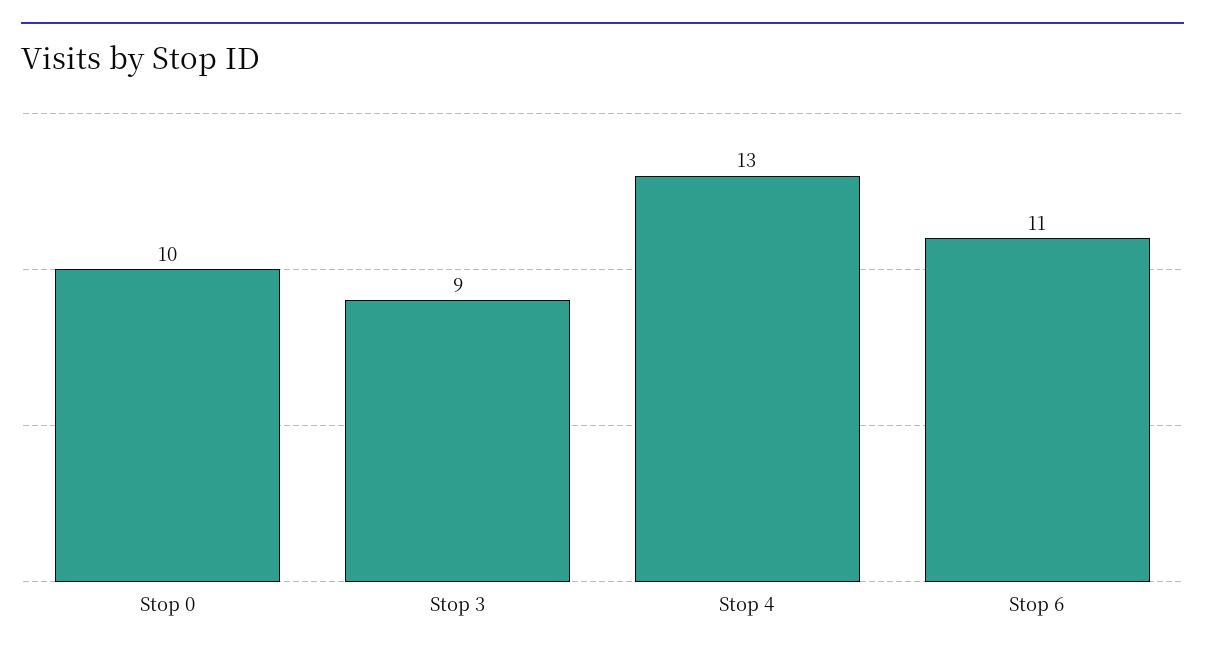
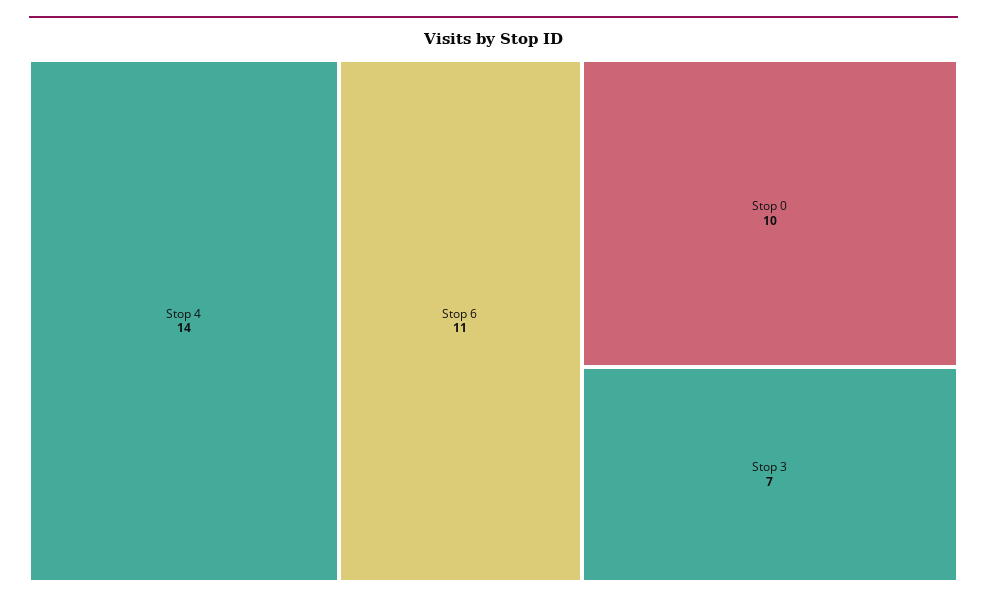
  {
    "Stop 0": 10,
-   "Stop 3": 9,
+   "Stop 3": 7,
-   "Stop 4": 13,
+   "Stop 4": 14,
    "Stop 6": 11
  }

